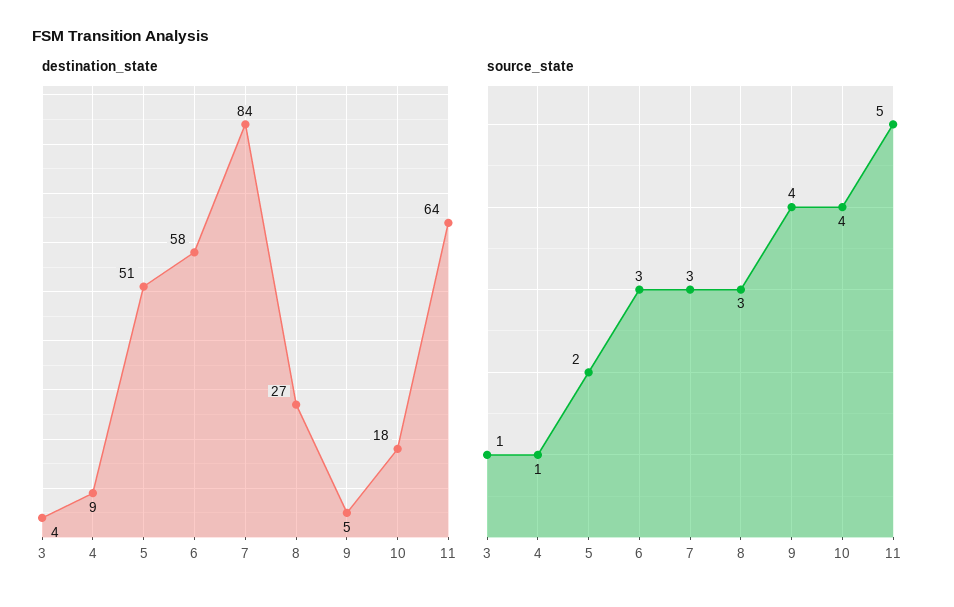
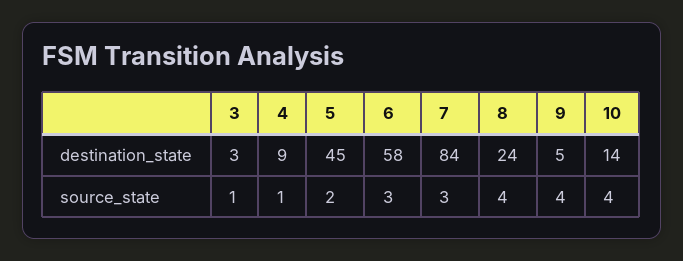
  {
    "destination_state": {
-     "3": 4,
+     "3": 3,
      "4": 9,
-     "5": 51,
+     "5": 45,
      "6": 58,
      "7": 84,
-     "8": 27,
+     "8": 24,
      "9": 5,
-     "10": 18,
+     "10": 14
-     "11": 64
    },
    "source_state": {
      "3": 1,
      "4": 1,
      "5": 2,
      "6": 3,
      "7": 3,
-     "8": 3,
+     "8": 4,
      "9": 4,
-     "10": 4,
+     "10": 4
-     "11": 5
    }
  }

